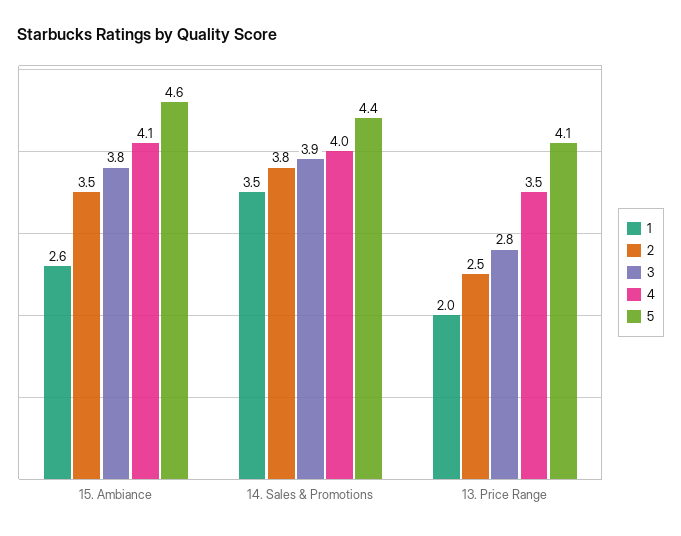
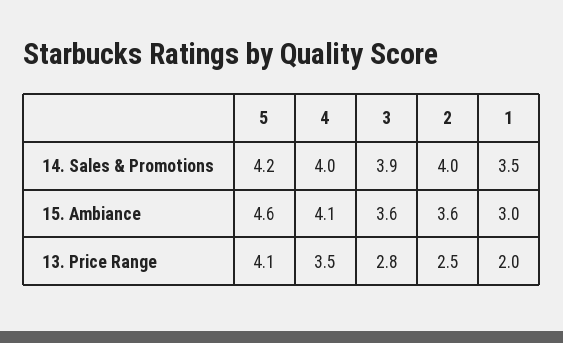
  {
    "1": {
-     "15. Ambiance": 2.6,
+     "15. Ambiance": 3,
      "14. Sales & Promotions": 3.5,
      "13. Price Range": 2
    },
    "2": {
-     "15. Ambiance": 3.5,
+     "15. Ambiance": 3.6,
-     "14. Sales & Promotions": 3.8,
+     "14. Sales & Promotions": 4,
      "13. Price Range": 2.5
    },
    "3": {
-     "15. Ambiance": 3.8,
+     "15. Ambiance": 3.6,
      "14. Sales & Promotions": 3.9,
      "13. Price Range": 2.8
    },
    "4": {
      "15. Ambiance": 4.1,
      "14. Sales & Promotions": 4,
      "13. Price Range": 3.5
    },
    "5": {
      "15. Ambiance": 4.6,
-     "14. Sales & Promotions": 4.4,
+     "14. Sales & Promotions": 4.2,
      "13. Price Range": 4.1
    }
  }

